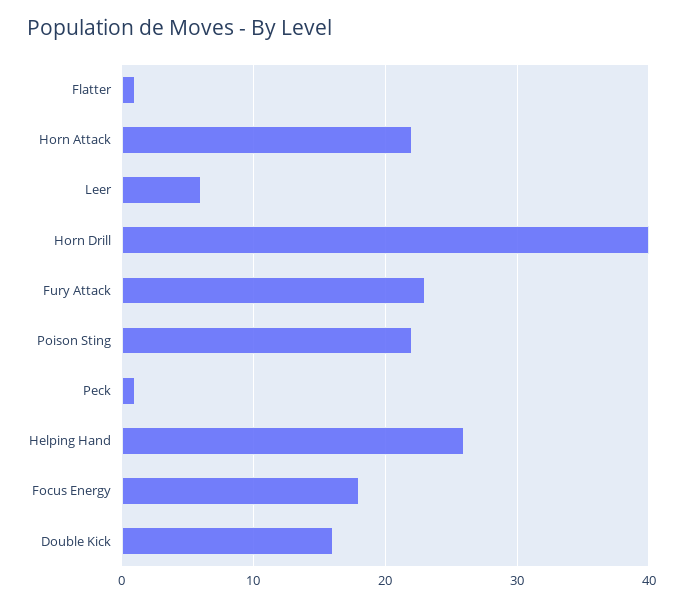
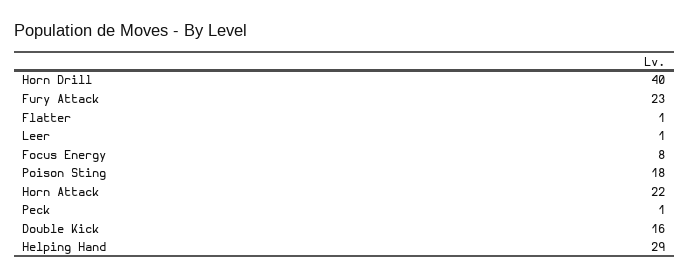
  {
    "Flatter": 1,
    "Horn Attack": 22,
-   "Leer": 6,
+   "Leer": 1,
    "Horn Drill": 40,
    "Fury Attack": 23,
-   "Poison Sting": 22,
+   "Poison Sting": 18,
    "Peck": 1,
-   "Helping Hand": 26,
+   "Helping Hand": 29,
-   "Focus Energy": 18,
+   "Focus Energy": 8,
    "Double Kick": 16
  }

